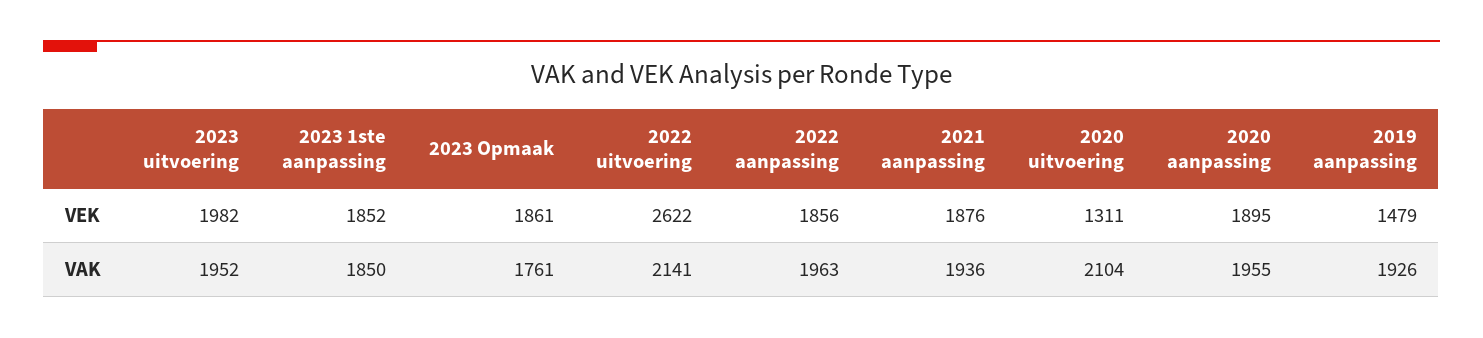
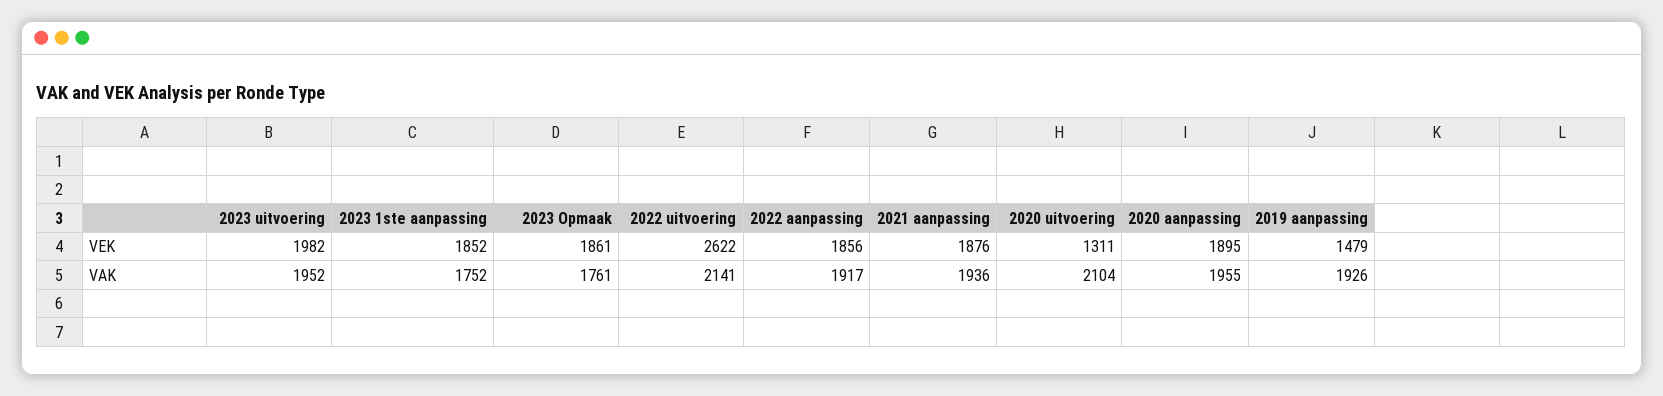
  {
    "2023 uitvoering": {
      "VEK": 1982,
      "VAK": 1952
    },
    "2023 1ste aanpassing": {
      "VEK": 1852,
-     "VAK": 1850
+     "VAK": 1752
    },
    "2023 Opmaak": {
      "VEK": 1861,
      "VAK": 1761
    },
    "2022 uitvoering": {
      "VEK": 2622,
      "VAK": 2141
    },
    "2022 aanpassing": {
      "VEK": 1856,
-     "VAK": 1963
+     "VAK": 1917
    },
    "2021 aanpassing": {
      "VEK": 1876,
      "VAK": 1936
    },
    "2020 uitvoering": {
      "VEK": 1311,
      "VAK": 2104
    },
    "2020 aanpassing": {
      "VEK": 1895,
      "VAK": 1955
    },
    "2019 aanpassing": {
      "VEK": 1479,
      "VAK": 1926
    }
  }

